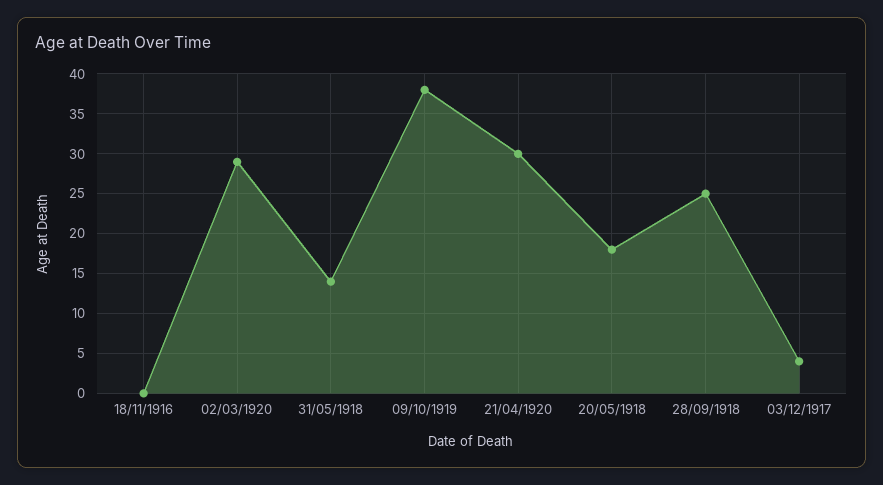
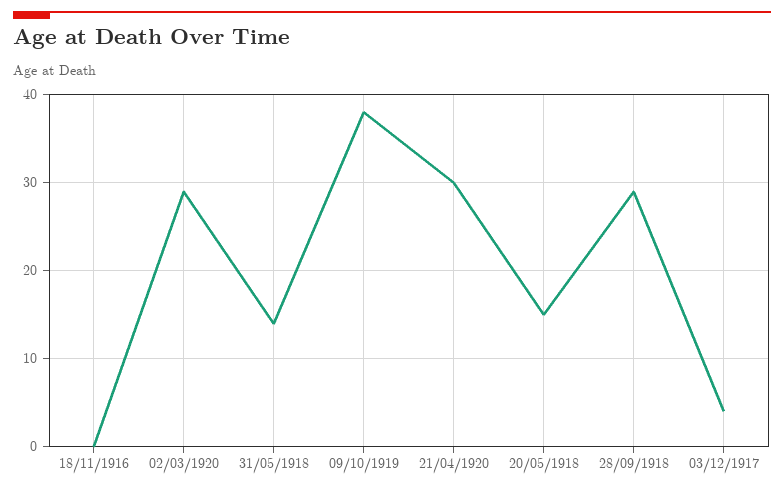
  {
    "18/11/1916": 0,
    "02/03/1920": 29,
    "31/05/1918": 14,
    "09/10/1919": 38,
    "21/04/1920": 30,
-   "20/05/1918": 18,
+   "20/05/1918": 15,
-   "28/09/1918": 25,
+   "28/09/1918": 29,
    "03/12/1917": 4
  }

